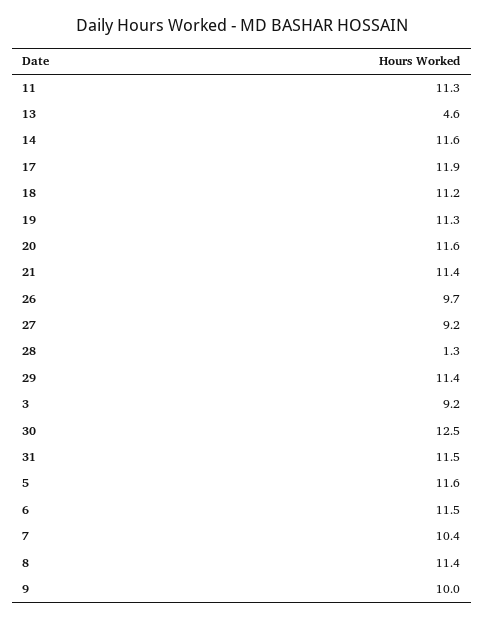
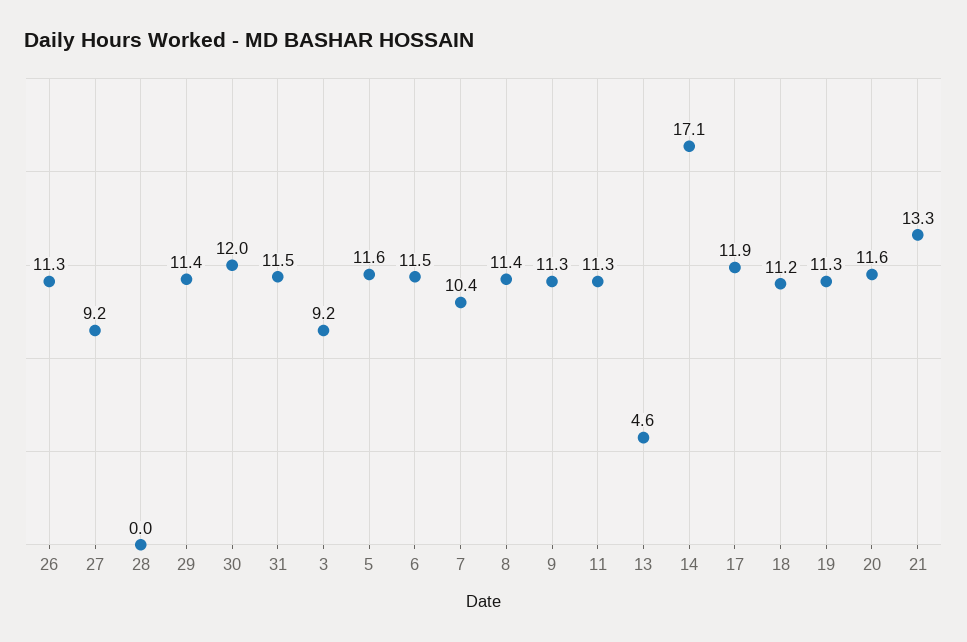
  {
    "11": 11.3,
    "13": 4.6,
-   "14": 11.6,
+   "14": 17.1,
    "17": 11.9,
    "18": 11.2,
    "19": 11.3,
    "20": 11.6,
-   "21": 11.4,
+   "21": 13.3,
-   "26": 9.7,
+   "26": 11.3,
    "27": 9.2,
-   "28": 1.3,
+   "28": 0,
    "29": 11.4,
    "3": 9.2,
-   "30": 12.5,
+   "30": 12,
    "31": 11.5,
    "5": 11.6,
    "6": 11.5,
    "7": 10.4,
    "8": 11.4,
-   "9": 10
+   "9": 11.3
  }

